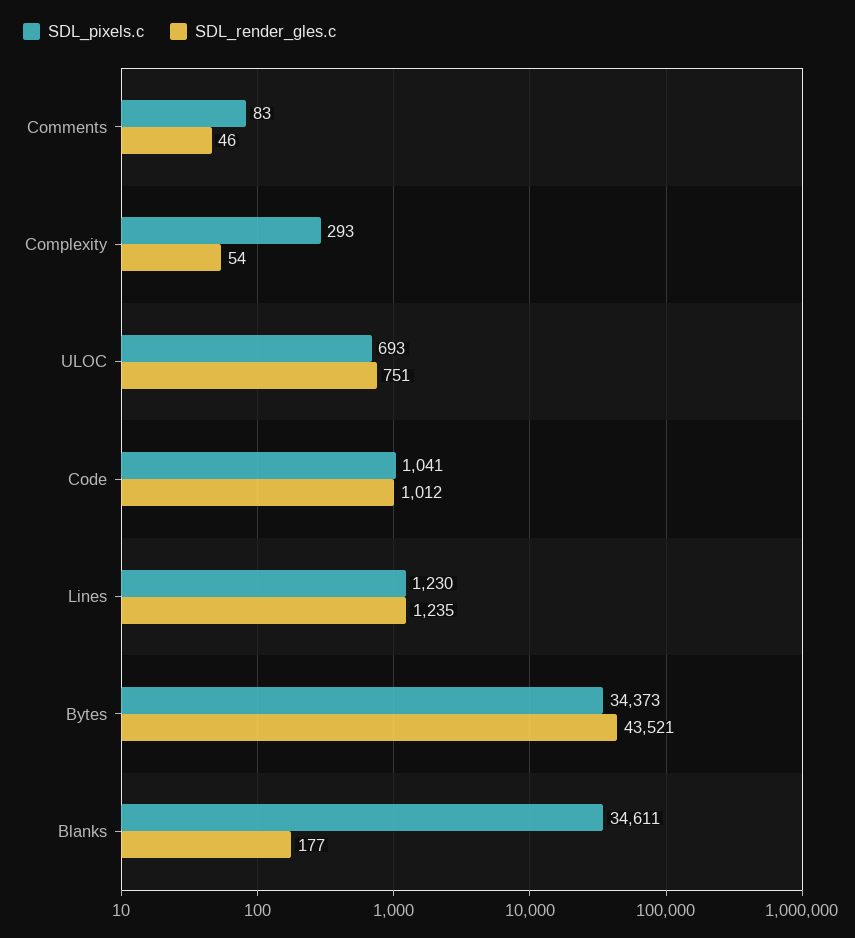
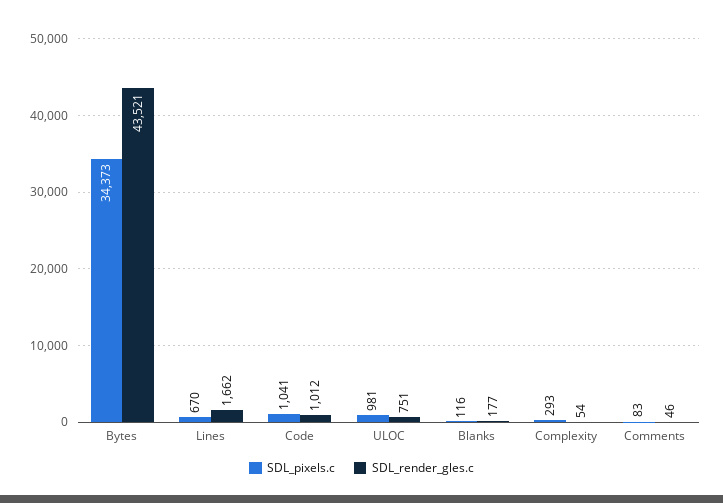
  {
    "SDL_pixels.c": {
      "Comments": 83,
      "Complexity": 293,
-     "ULOC": 693,
+     "ULOC": 981,
      "Code": 1041,
-     "Lines": 1230,
+     "Lines": 670,
      "Bytes": 34373,
-     "Blanks": 34611
+     "Blanks": 116
    },
    "SDL_render_gles.c": {
      "Comments": 46,
      "Complexity": 54,
      "ULOC": 751,
      "Code": 1012,
-     "Lines": 1235,
+     "Lines": 1662,
      "Bytes": 43521,
      "Blanks": 177
    }
  }

